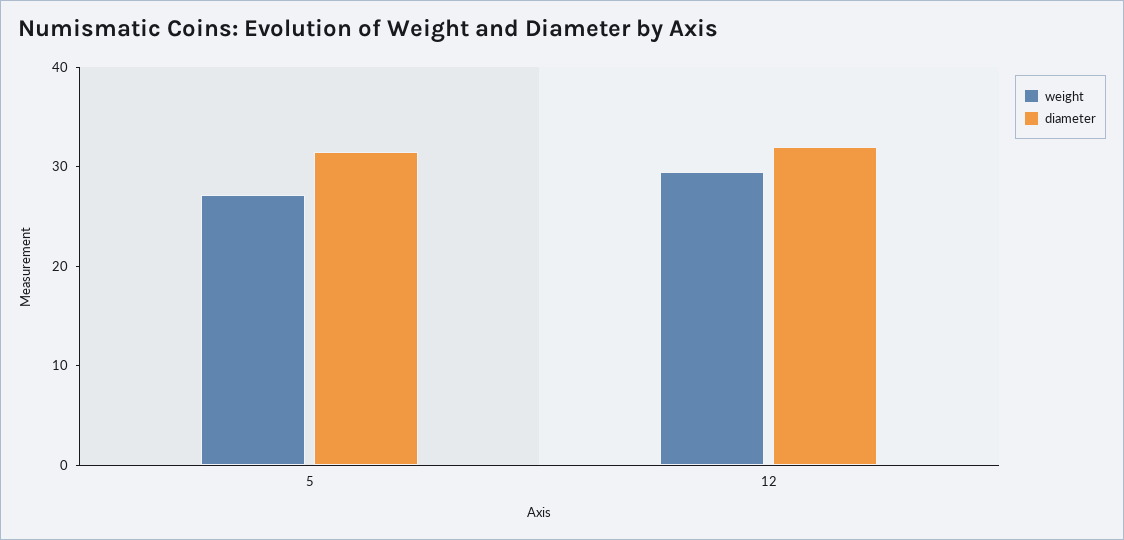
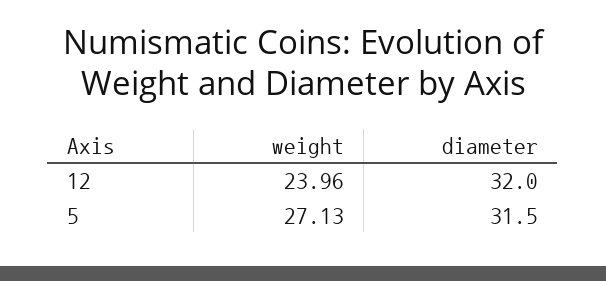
  {
    "weight": {
      "5": 27.13,
-     "12": 30
+     "12": 23.96
    },
    "diameter": {
      "5": 31.5,
      "12": 32
    }
  }

